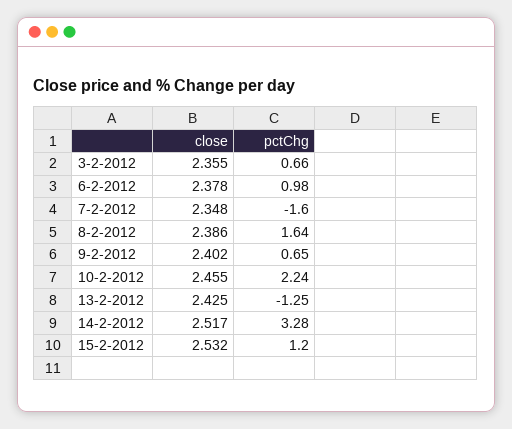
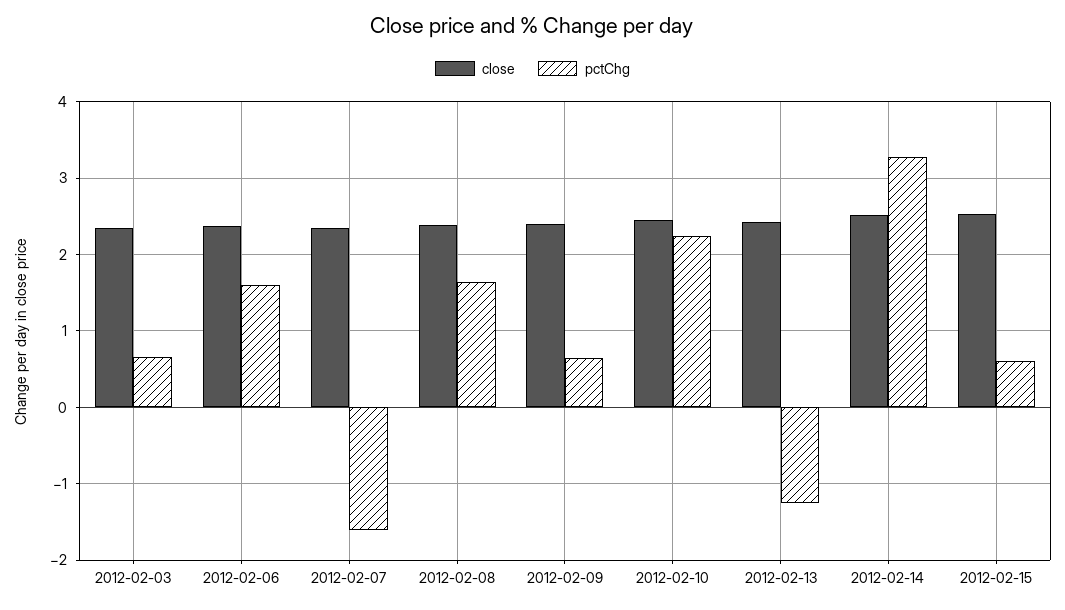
  {
    "close": {
      "3-2-2012": 2.355,
      "6-2-2012": 2.378,
      "7-2-2012": 2.348,
      "8-2-2012": 2.386,
      "9-2-2012": 2.402,
      "10-2-2012": 2.455,
      "13-2-2012": 2.425,
      "14-2-2012": 2.517,
      "15-2-2012": 2.532
    },
    "pctChg": {
      "3-2-2012": 0.66,
-     "6-2-2012": 0.98,
+     "6-2-2012": 1.6,
      "7-2-2012": -1.6,
      "8-2-2012": 1.64,
      "9-2-2012": 0.65,
      "10-2-2012": 2.24,
      "13-2-2012": -1.25,
      "14-2-2012": 3.28,
-     "15-2-2012": 1.2
+     "15-2-2012": 0.6
    }
  }

